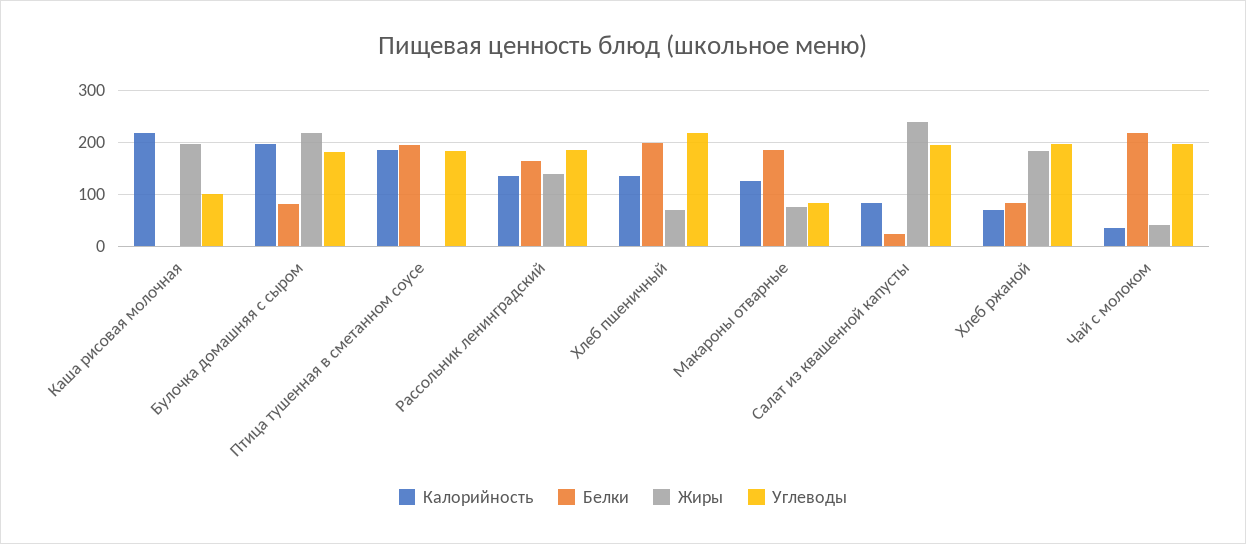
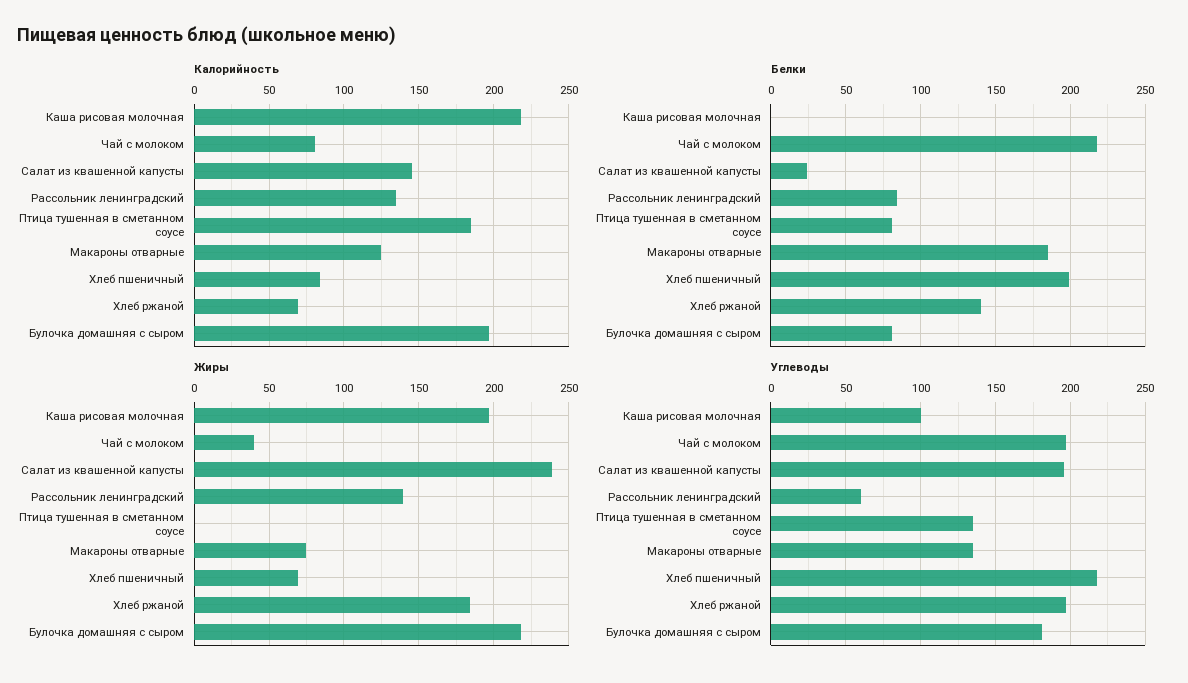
  {
    "Калорийность": {
      "Каша рисовая молочная": 220,
      "Булочка домашняя с сыром": 195,
      "Птица тушенная в сметанном соусе": 185,
      "Рассольник ленинградский": 135,
-     "Хлеб пшеничный": 140,
+     "Хлеб пшеничный": 85,
      "Макароны отварные": 125,
-     "Салат из квашенной капусты": 80,
+     "Салат из квашенной капусты": 145,
      "Хлеб ржаной": 70,
-     "Чай с молоком": 40
+     "Чай с молоком": 80
    },
    "Белки": {
      "Каша рисовая молочная": 0,
      "Булочка домашняя с сыром": 80,
-     "Птица тушенная в сметанном соусе": 200,
+     "Птица тушенная в сметанном соусе": 80,
-     "Рассольник ленинградский": 160,
+     "Рассольник ленинградский": 85,
      "Хлеб пшеничный": 200,
      "Макароны отварные": 185,
      "Салат из квашенной капусты": 25,
-     "Хлеб ржаной": 80,
+     "Хлеб ржаной": 140,
      "Чай с молоком": 220
    },
    "Жиры": {
      "Каша рисовая молочная": 195,
      "Булочка домашняя с сыром": 220,
      "Птица тушенная в сметанном соусе": 0,
      "Рассольник ленинградский": 140,
      "Хлеб пшеничный": 70,
      "Макароны отварные": 75,
      "Салат из квашенной капусты": 240,
      "Хлеб ржаной": 185,
      "Чай с молоком": 40
    },
    "Углеводы": {
      "Каша рисовая молочная": 100,
      "Булочка домашняя с сыром": 180,
-     "Птица тушенная в сметанном соусе": 180,
+     "Птица тушенная в сметанном соусе": 135,
-     "Рассольник ленинградский": 180,
+     "Рассольник ленинградский": 60,
      "Хлеб пшеничный": 220,
-     "Макароны отварные": 80,
+     "Макароны отварные": 135,
      "Салат из квашенной капусты": 195,
      "Хлеб ржаной": 195,
      "Чай с молоком": 195
    }
  }

